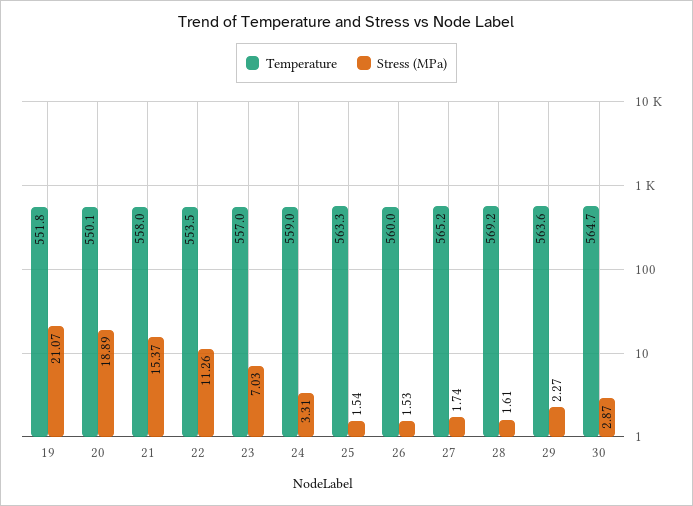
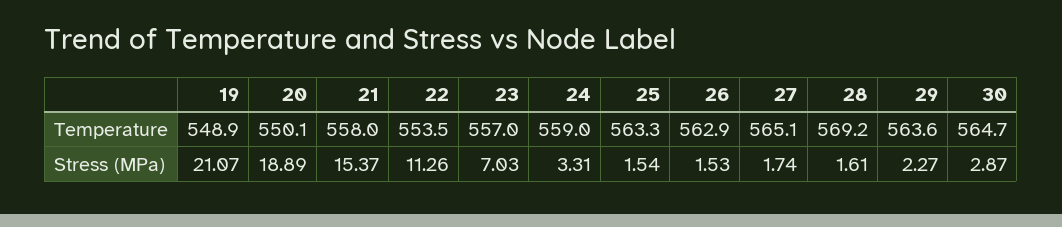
  {
    "Temperature": {
-     "19": 551.8,
+     "19": 548.9,
      "20": 550.1,
      "21": 558,
      "22": 553.5,
      "23": 557,
      "24": 559,
      "25": 563.3,
-     "26": 560,
+     "26": 562.9,
-     "27": 565.2,
+     "27": 565.1,
      "28": 569.2,
      "29": 563.6,
      "30": 564.7
    },
    "Stress (MPa)": {
      "19": 21.07,
      "20": 18.89,
      "21": 15.37,
      "22": 11.26,
      "23": 7.03,
      "24": 3.31,
      "25": 1.54,
      "26": 1.53,
      "27": 1.74,
      "28": 1.61,
      "29": 2.27,
      "30": 2.87
    }
  }

